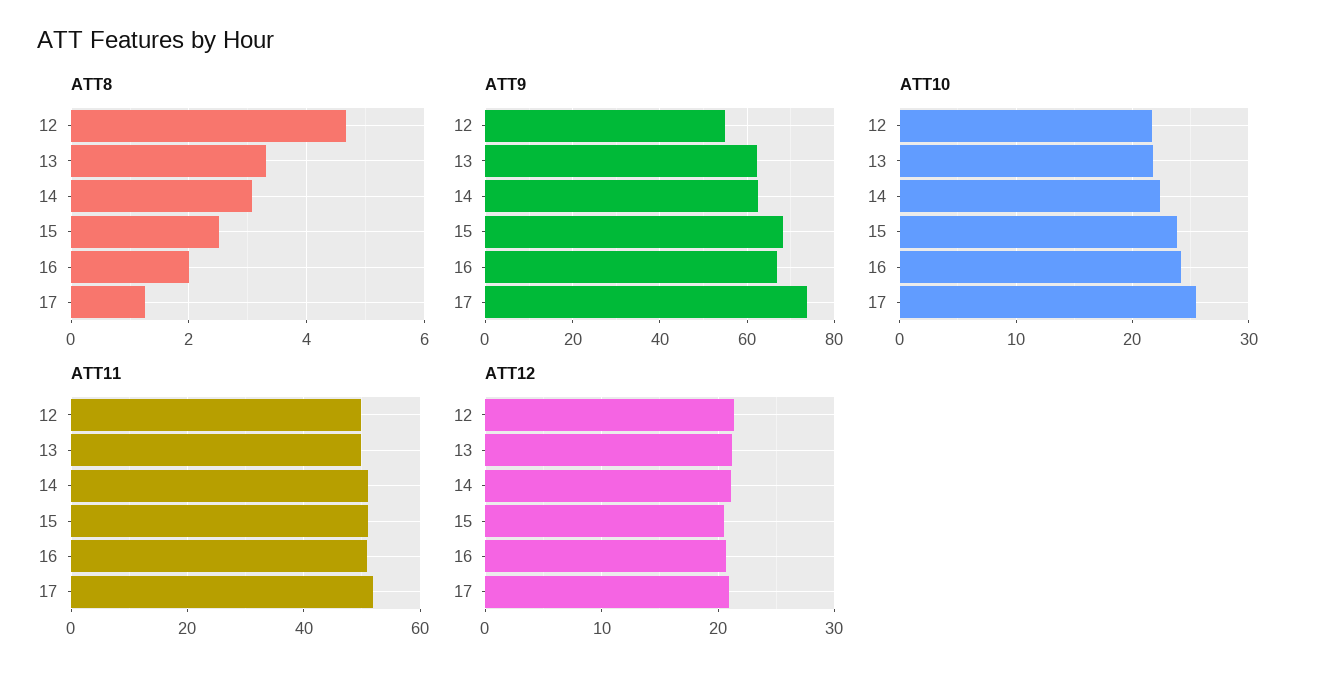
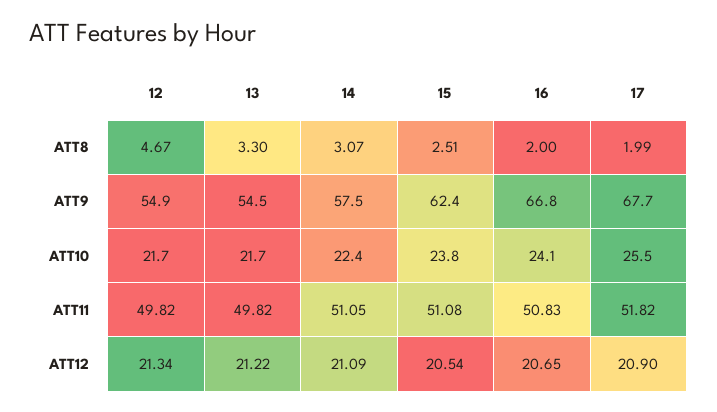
  {
    "ATT8": {
      "12": 4.67,
      "13": 3.3,
      "14": 3.07,
      "15": 2.51,
      "16": 2,
-     "17": 1.2
+     "17": 1.99
    },
    "ATT9": {
      "12": 54.9,
-     "13": 62,
+     "13": 54.5,
-     "14": 62,
+     "14": 57.5,
-     "15": 68,
+     "15": 62.4,
      "16": 66.8,
-     "17": 74
+     "17": 67.7
    },
    "ATT10": {
      "12": 21.7,
      "13": 21.7,
      "14": 22.4,
      "15": 23.8,
      "16": 24.1,
      "17": 25.5
    },
    "ATT11": {
      "12": 49.82,
      "13": 49.82,
      "14": 51.05,
      "15": 51.08,
      "16": 50.83,
      "17": 51.82
    },
    "ATT12": {
      "12": 21.34,
      "13": 21.22,
      "14": 21.09,
      "15": 20.54,
      "16": 20.65,
      "17": 20.9
    }
  }

